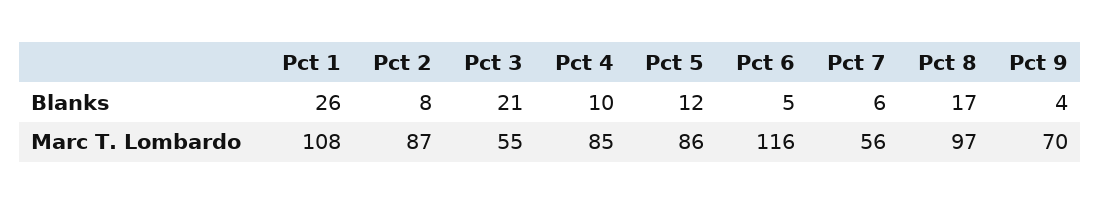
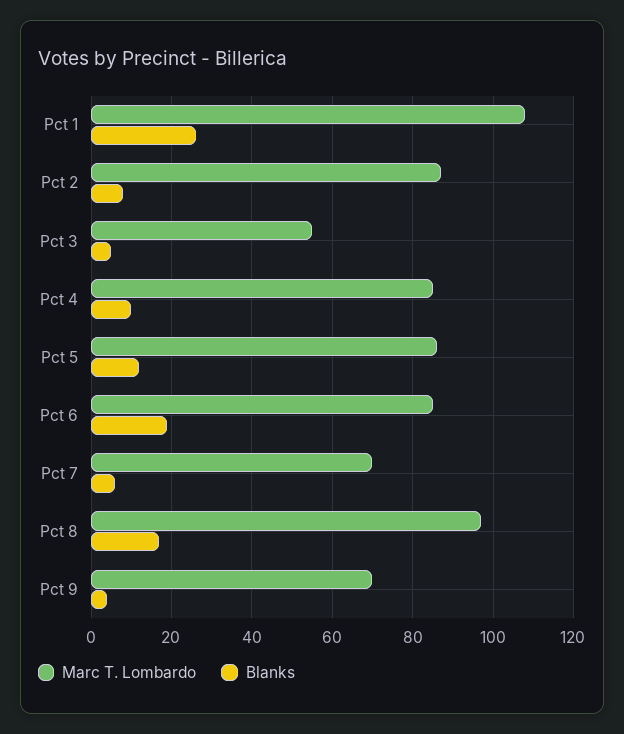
  {
    "Blanks": {
      "Pct 1": 26,
      "Pct 2": 8,
-     "Pct 3": 21,
+     "Pct 3": 5,
      "Pct 4": 10,
      "Pct 5": 12,
-     "Pct 6": 5,
+     "Pct 6": 20,
      "Pct 7": 6,
      "Pct 8": 17,
      "Pct 9": 4
    },
    "Marc T. Lombardo": {
      "Pct 1": 108,
      "Pct 2": 87,
      "Pct 3": 55,
      "Pct 4": 85,
      "Pct 5": 86,
-     "Pct 6": 116,
+     "Pct 6": 85,
-     "Pct 7": 56,
+     "Pct 7": 70,
      "Pct 8": 97,
      "Pct 9": 70
    }
  }

